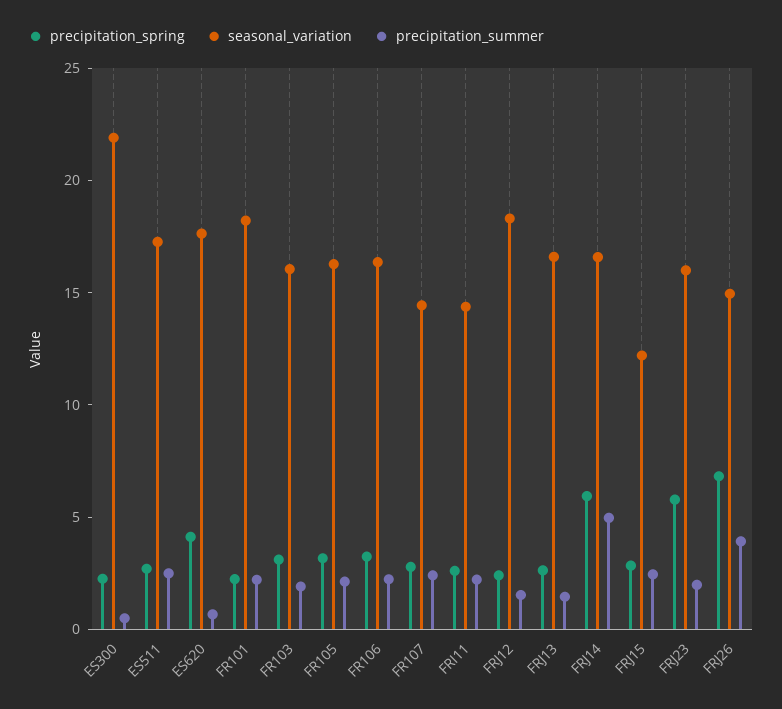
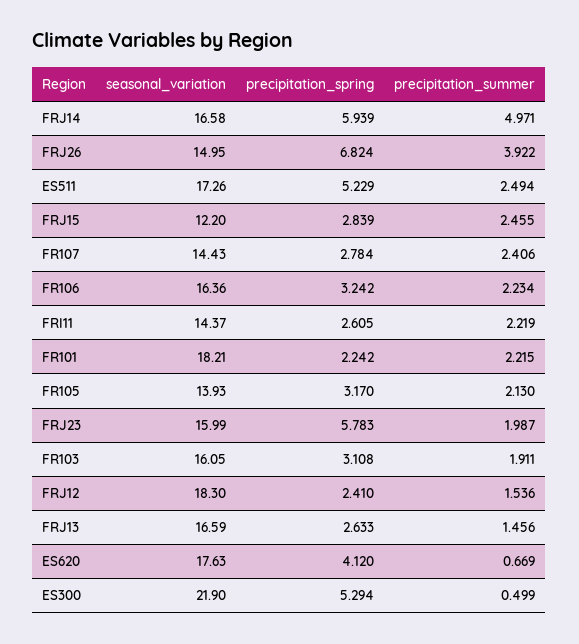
  {
    "precipitation_spring": {
-     "ES300": 2,
+     "ES300": 5.294,
-     "ES511": 3,
+     "ES511": 5.229,
      "ES620": 4.12,
      "FR101": 2.242,
      "FR103": 3.108,
      "FR105": 3.17,
      "FR106": 3.242,
      "FR107": 2.784,
      "FRI11": 2.605,
      "FRJ12": 2.41,
      "FRJ13": 2.633,
      "FRJ14": 5.939,
      "FRJ15": 2.839,
      "FRJ23": 5.783,
      "FRJ26": 6.824
    },
    "seasonal_variation": {
      "ES300": 21.9,
      "ES511": 17.26,
      "ES620": 17.63,
      "FR101": 18.21,
      "FR103": 16.05,
-     "FR105": 16,
+     "FR105": 13.93,
      "FR106": 16.36,
      "FR107": 14.43,
      "FRI11": 14.37,
      "FRJ12": 18.3,
      "FRJ13": 16.59,
      "FRJ14": 16.58,
      "FRJ15": 12.2,
      "FRJ23": 15.99,
      "FRJ26": 14.95
    },
    "precipitation_summer": {
      "ES300": 0.499,
      "ES511": 2.494,
      "ES620": 0.669,
      "FR101": 2.215,
      "FR103": 1.911,
      "FR105": 2.13,
      "FR106": 2.234,
      "FR107": 2.406,
      "FRI11": 2.219,
      "FRJ12": 1.536,
      "FRJ13": 1.456,
      "FRJ14": 4.971,
      "FRJ15": 2.455,
      "FRJ23": 1.987,
      "FRJ26": 3.922
    }
  }

